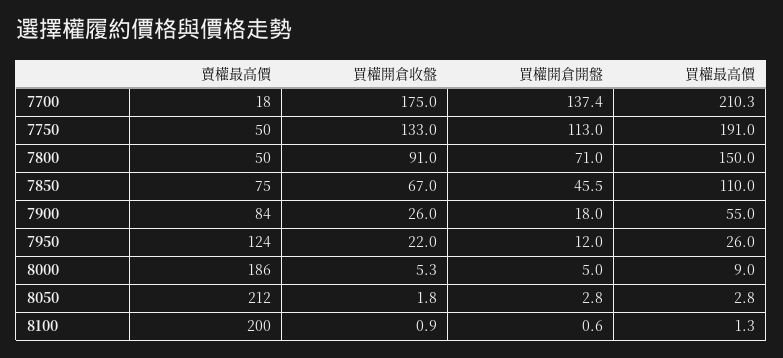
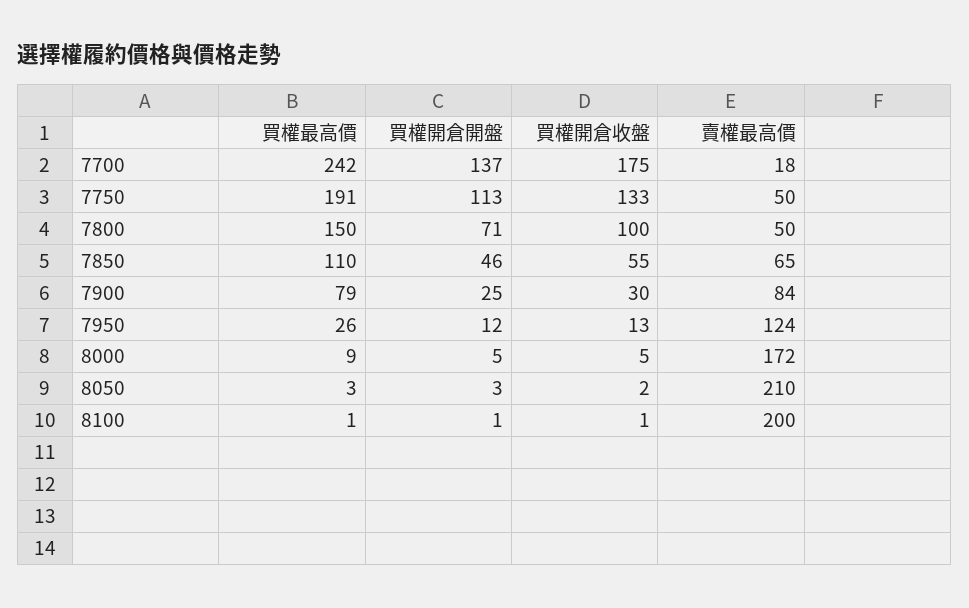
  {
    "賣權最高價": {
      "7700": 18,
      "7750": 50,
      "7800": 50,
-     "7850": 75,
+     "7850": 65,
      "7900": 84,
      "7950": 124,
-     "8000": 186,
+     "8000": 172,
-     "8050": 212,
+     "8050": 210,
      "8100": 200
    },
    "買權開倉收盤": {
      "7700": 175,
      "7750": 133,
-     "7800": 91,
+     "7800": 100,
-     "7850": 67,
+     "7850": 55,
-     "7900": 26,
+     "7900": 30,
-     "7950": 22,
+     "7950": 13,
      "8000": 5.3,
      "8050": 1.8,
      "8100": 0.9
    },
    "買權開倉開盤": {
      "7700": 137.4,
      "7750": 113,
      "7800": 71,
      "7850": 45.5,
-     "7900": 18,
+     "7900": 25,
      "7950": 12,
      "8000": 5,
      "8050": 2.8,
      "8100": 0.6
    },
    "買權最高價": {
-     "7700": 210.3,
+     "7700": 242,
      "7750": 191,
      "7800": 150,
      "7850": 110,
-     "7900": 55,
+     "7900": 79,
      "7950": 26,
      "8000": 9,
      "8050": 2.8,
      "8100": 1.3
    }
  }

